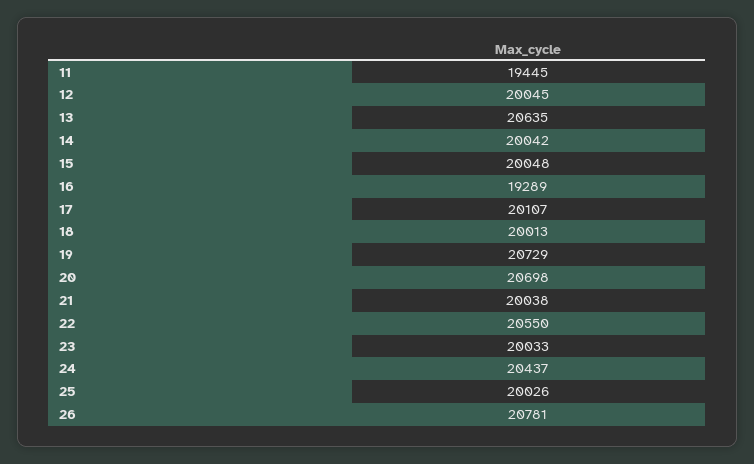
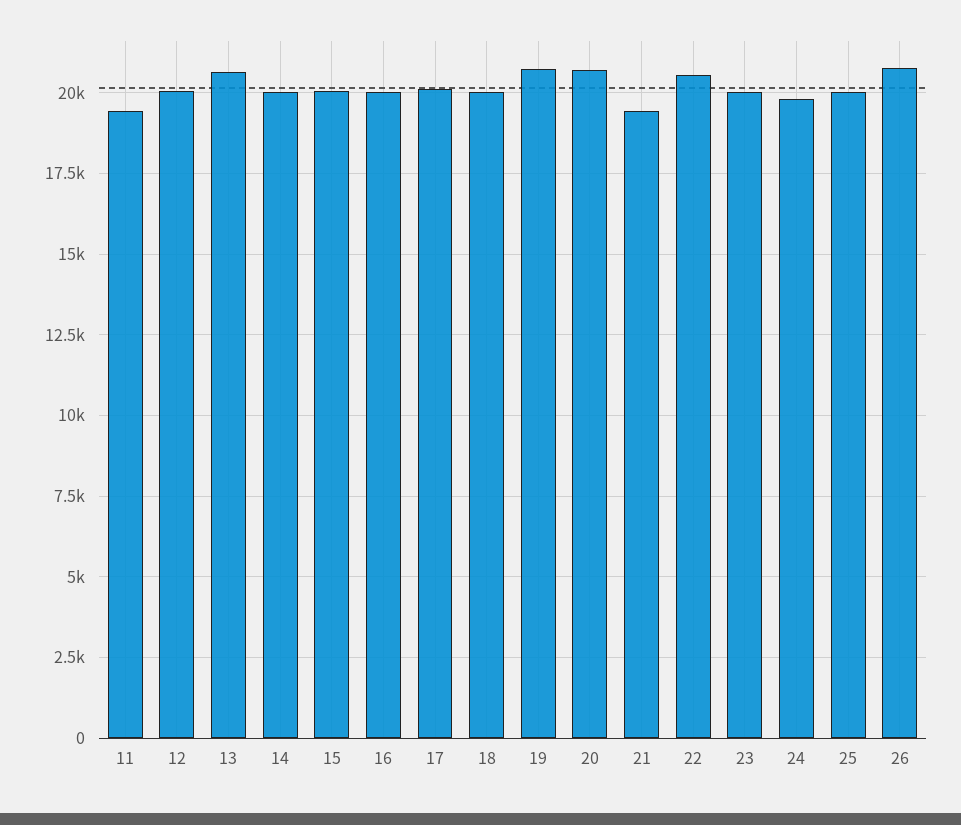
  {
    "11": 19445,
    "12": 20045,
    "13": 20635,
    "14": 20042,
    "15": 20048,
-   "16": 19289,
+   "16": 20000,
    "17": 20107,
    "18": 20013,
    "19": 20729,
    "20": 20698,
-   "21": 20038,
+   "21": 19500,
    "22": 20550,
    "23": 20033,
-   "24": 20437,
+   "24": 19750,
    "25": 20026,
    "26": 20781
  }

